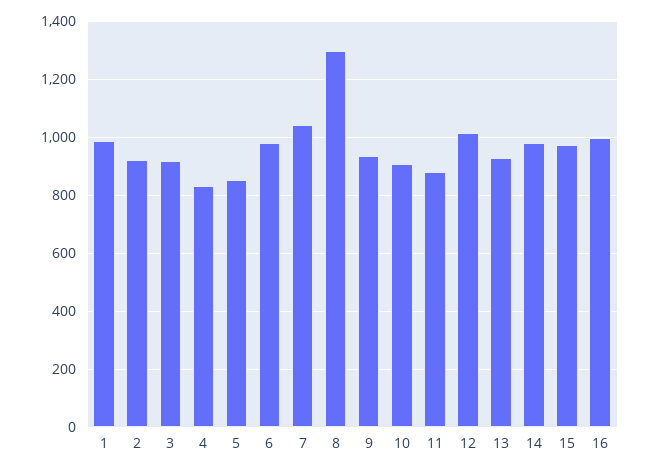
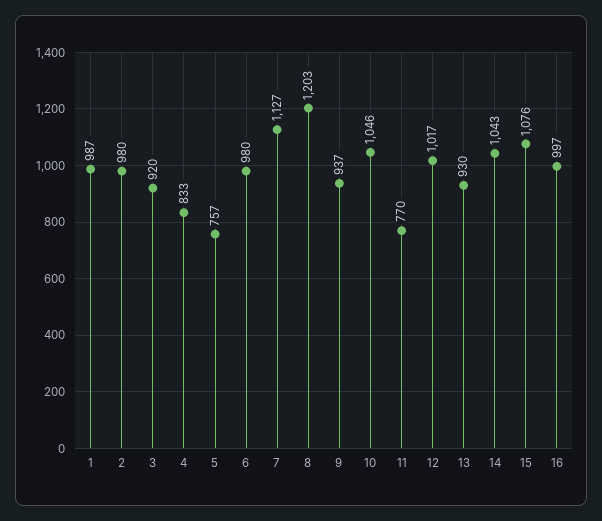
  {
    "1": 987,
-   "2": 925,
+   "2": 980,
    "3": 920,
    "4": 833,
-   "5": 850,
+   "5": 757,
    "6": 980,
-   "7": 1050,
+   "7": 1127,
-   "8": 1300,
+   "8": 1203,
    "9": 937,
-   "10": 900,
+   "10": 1046,
-   "11": 875,
+   "11": 770,
    "12": 1017,
    "13": 930,
-   "14": 975,
+   "14": 1043,
-   "15": 975,
+   "15": 1076,
    "16": 997
  }

